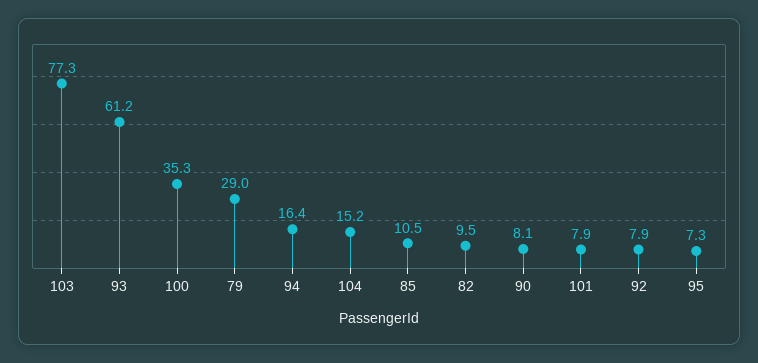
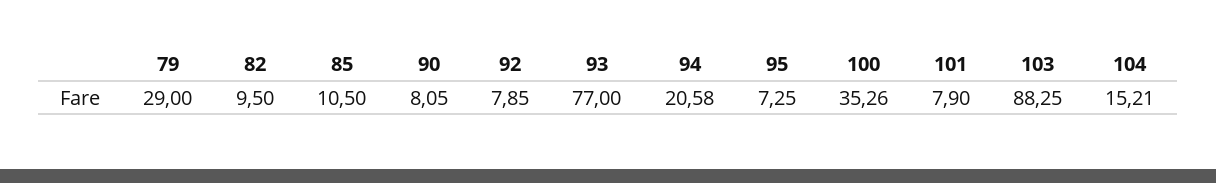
  {
-   "103": 77.3,
+   "103": 88.25,
-   "93": 61.2,
+   "93": 77,
    "100": 35.26,
    "79": 29,
-   "94": 16.4,
+   "94": 20.58,
    "104": 15.21,
    "85": 10.5,
    "82": 9.5,
    "90": 8.05,
    "101": 7.9,
    "92": 7.85,
    "95": 7.25
  }

